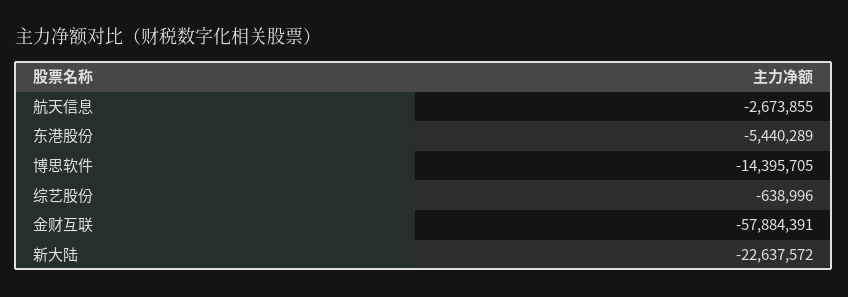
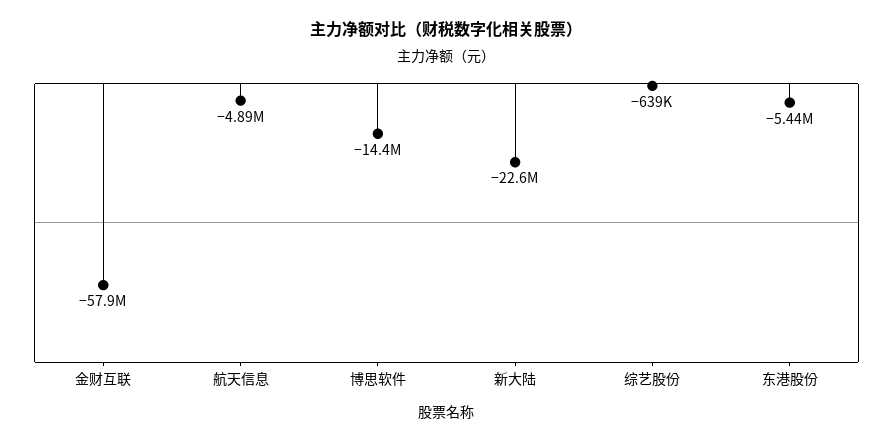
  {
-   "航天信息": -2673855,
+   "航天信息": -4890000,
    "东港股份": -5440289,
    "博思软件": -14395705,
    "综艺股份": -638996,
    "金财互联": -57884391,
    "新大陆": -22637572
  }

